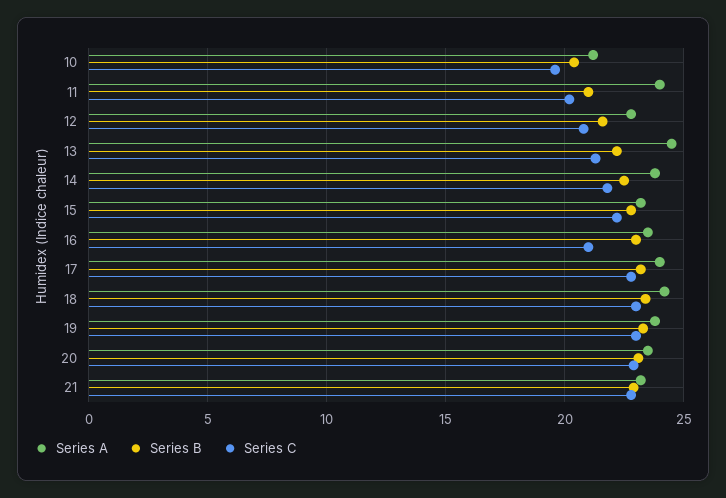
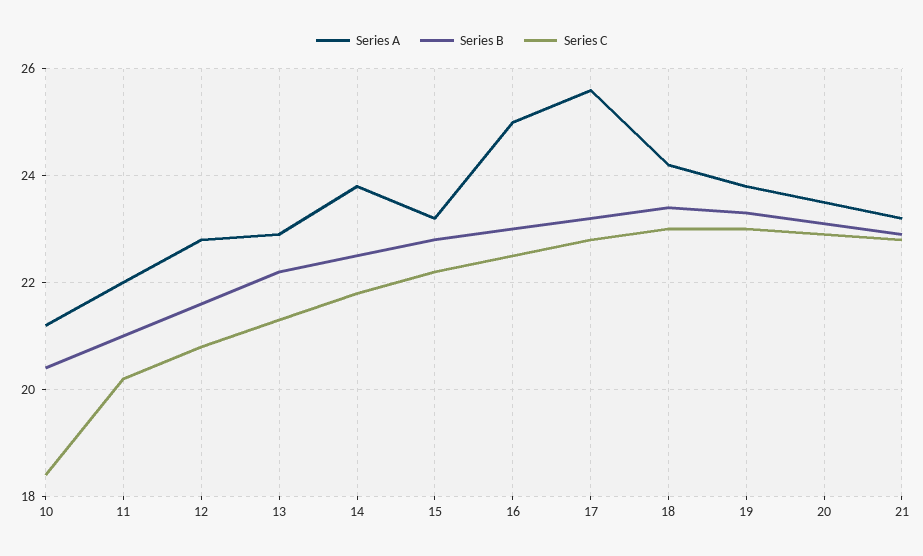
  {
    "Series A": {
      "10": 21,
-     "11": 24,
+     "11": 22,
      "12": 23,
-     "13": 24.5,
+     "13": 23,
      "14": 24,
      "15": 23,
-     "16": 23.5,
+     "16": 25,
-     "17": 24,
+     "17": 25.5,
      "18": 24,
      "19": 24,
      "20": 23.5,
      "21": 23
    },
    "Series B": {
      "10": 20.5,
      "11": 21,
      "12": 21.5,
      "13": 22,
      "14": 22.5,
      "15": 23,
      "16": 23,
      "17": 23,
      "18": 23.5,
      "19": 23.5,
      "20": 23,
      "21": 23
    },
    "Series C": {
-     "10": 19.5,
+     "10": 18.5,
      "11": 20,
      "12": 21,
      "13": 21.5,
      "14": 22,
      "15": 22,
-     "16": 21,
+     "16": 22.5,
      "17": 23,
      "18": 23,
      "19": 23,
      "20": 23,
      "21": 23
    }
  }

